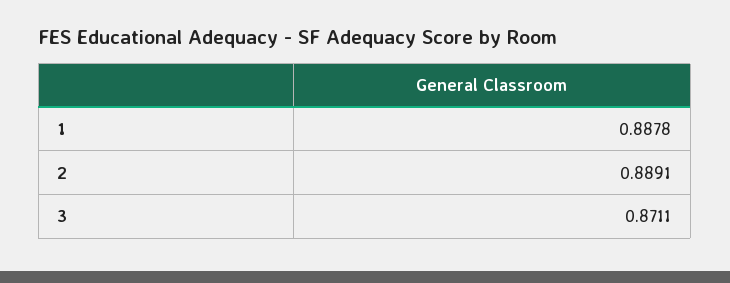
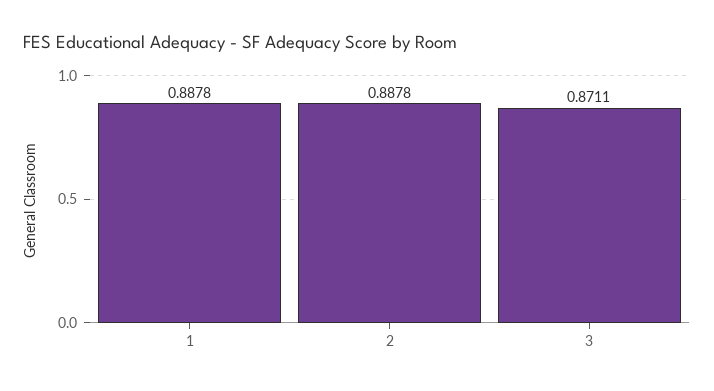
  {
    "1": 0.8878,
-   "2": 0.8891,
+   "2": 0.8878,
    "3": 0.8711
  }

